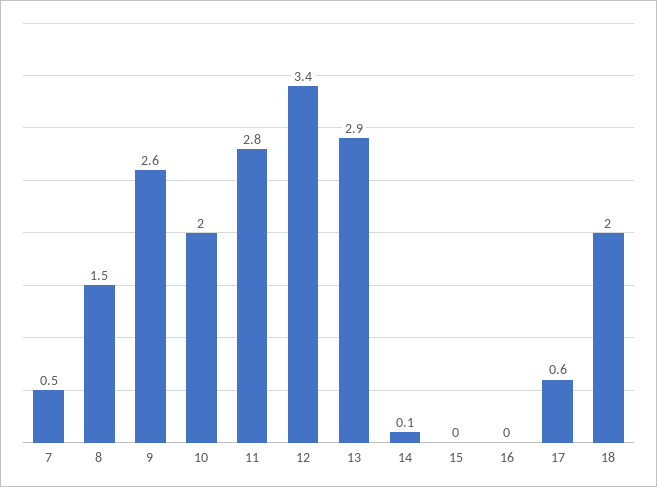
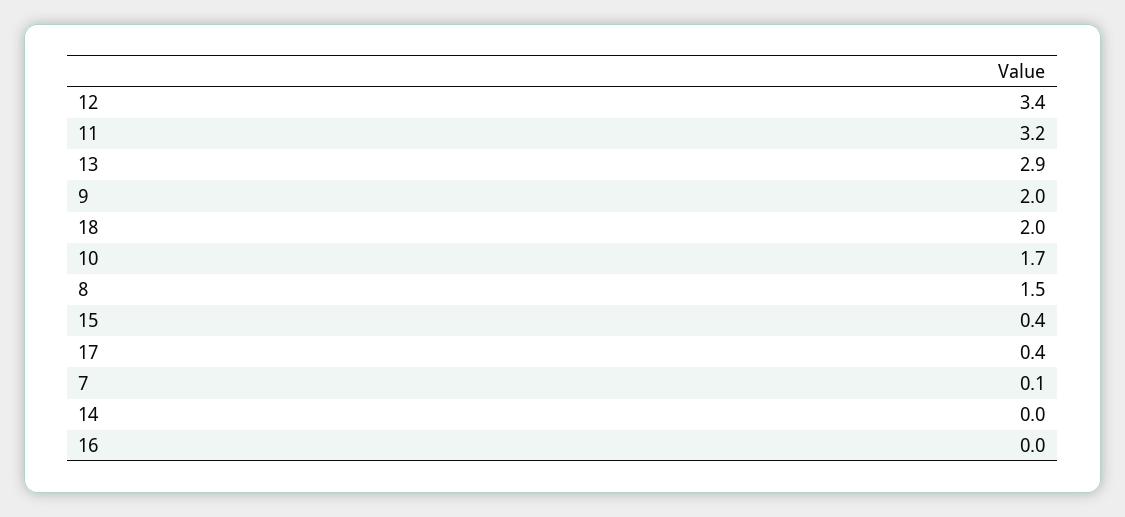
  {
-   "7": 0.5,
+   "7": 0.1,
    "8": 1.5,
-   "9": 2.6,
+   "9": 2,
-   "10": 2,
+   "10": 1.7,
-   "11": 2.8,
+   "11": 3.2,
    "12": 3.4,
    "13": 2.9,
-   "14": 0.1,
+   "14": 0,
-   "15": 0,
+   "15": 0.4,
    "16": 0,
-   "17": 0.6,
+   "17": 0.4,
    "18": 2
  }

